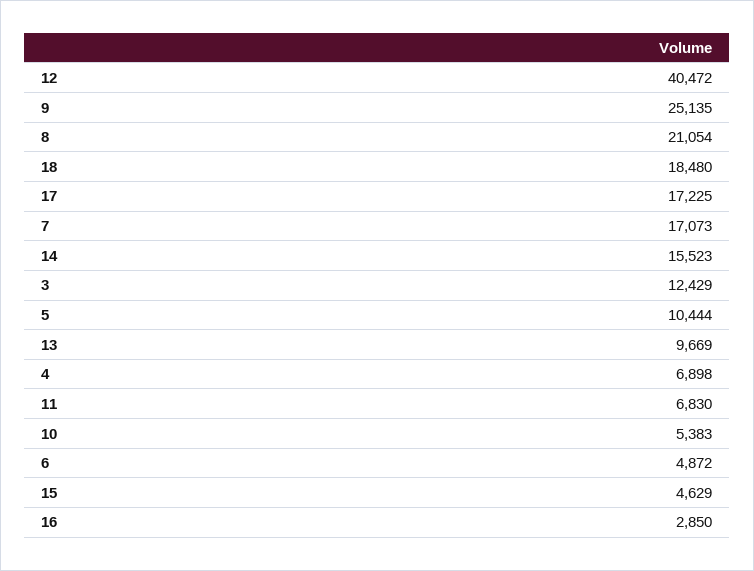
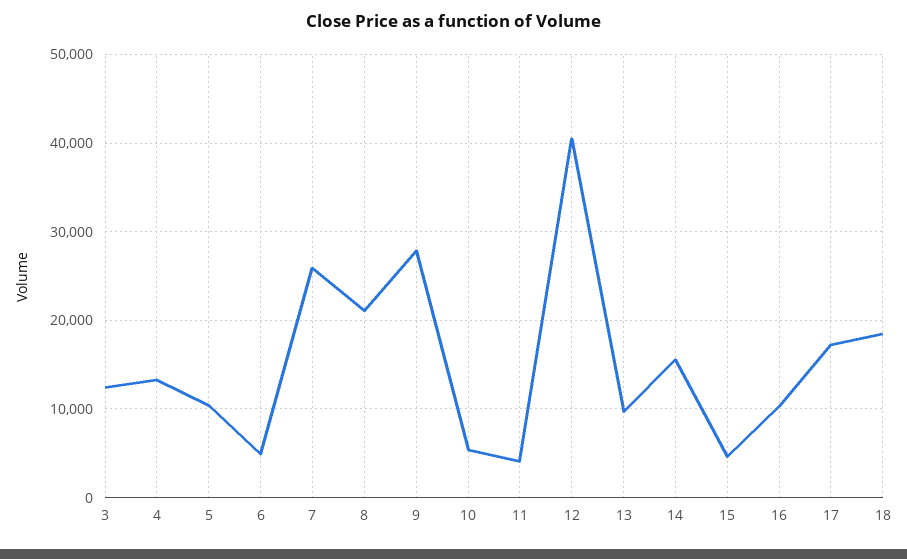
  {
    "12": 40472,
-   "9": 25135,
+   "9": 28000,
    "8": 21054,
    "18": 18480,
    "17": 17225,
-   "7": 17073,
+   "7": 26000,
    "14": 15523,
    "3": 12429,
    "5": 10444,
    "13": 9669,
-   "4": 6898,
+   "4": 13000,
-   "11": 6830,
+   "11": 4000,
    "10": 5383,
    "6": 4872,
    "15": 4629,
-   "16": 2850
+   "16": 10000
  }

